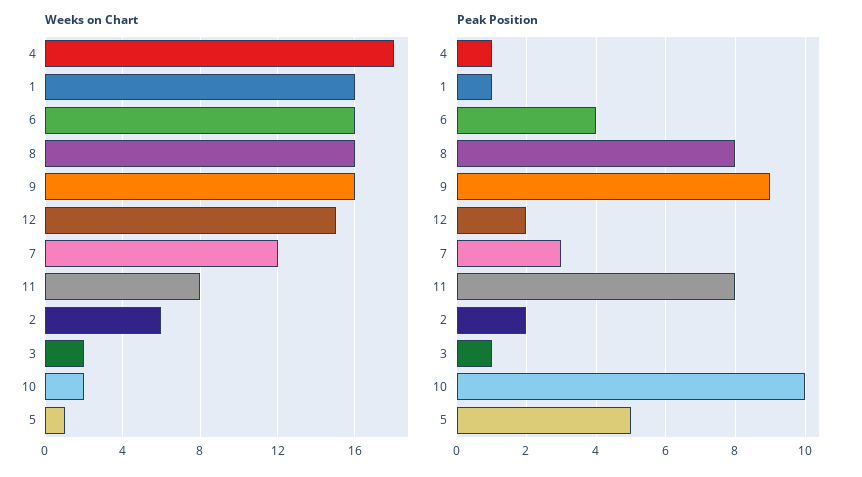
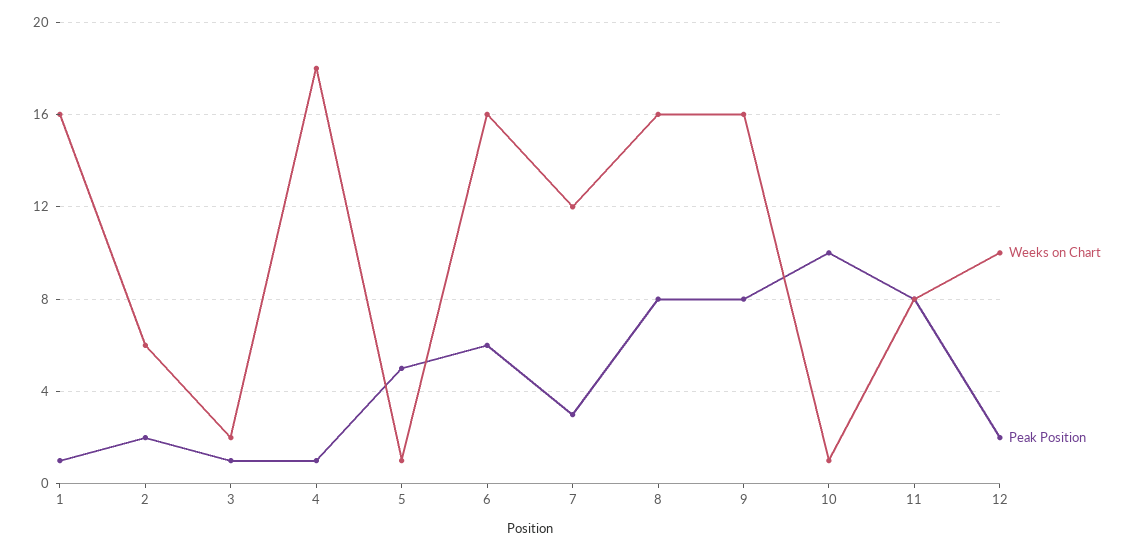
  {
    "Weeks on Chart": {
      "4": 18,
      "1": 16,
      "6": 16,
      "8": 16,
      "9": 16,
-     "12": 15,
+     "12": 10,
      "7": 12,
      "11": 8,
      "2": 6,
      "3": 2,
-     "10": 2,
+     "10": 1,
      "5": 1
    },
    "Peak Position": {
      "4": 1,
      "1": 1,
-     "6": 4,
+     "6": 6,
      "8": 8,
-     "9": 9,
+     "9": 8,
      "12": 2,
      "7": 3,
      "11": 8,
      "2": 2,
      "3": 1,
      "10": 10,
      "5": 5
    }
  }

